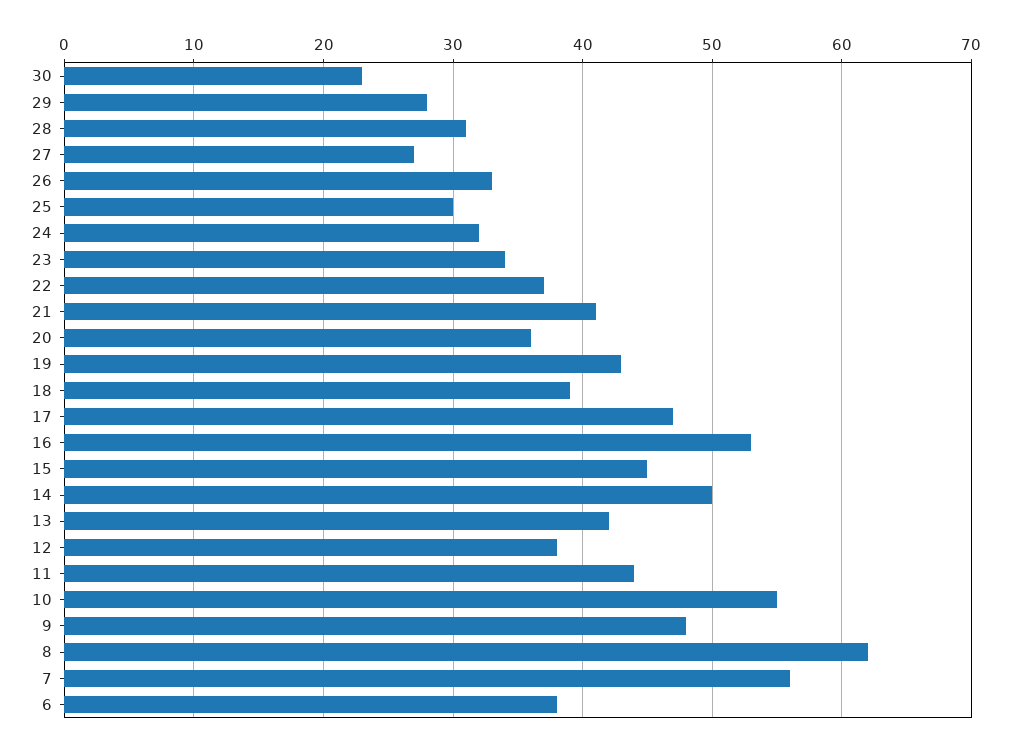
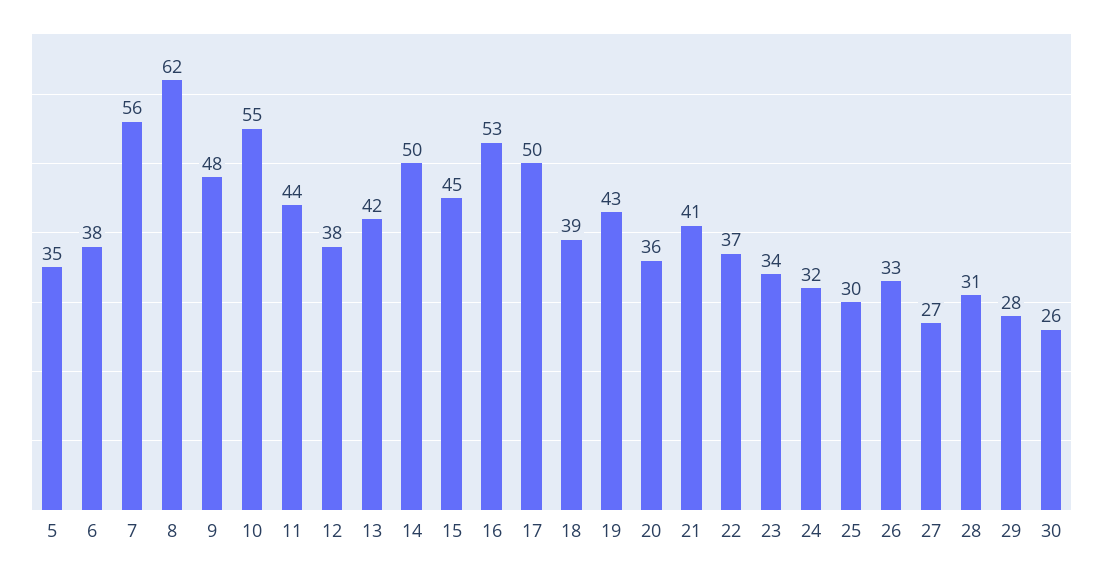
  {
-   "30": 23,
+   "30": 26,
    "29": 28,
    "28": 31,
    "27": 27,
    "26": 33,
    "25": 30,
    "24": 32,
    "23": 34,
    "22": 37,
    "21": 41,
    "20": 36,
    "19": 43,
    "18": 39,
-   "17": 47,
+   "17": 50,
    "16": 53,
    "15": 45,
    "14": 50,
    "13": 42,
    "12": 38,
    "11": 44,
    "10": 55,
    "9": 48,
    "8": 62,
    "7": 56,
-   "6": 38
+   "6": 38,
+   "5": 35
  }

